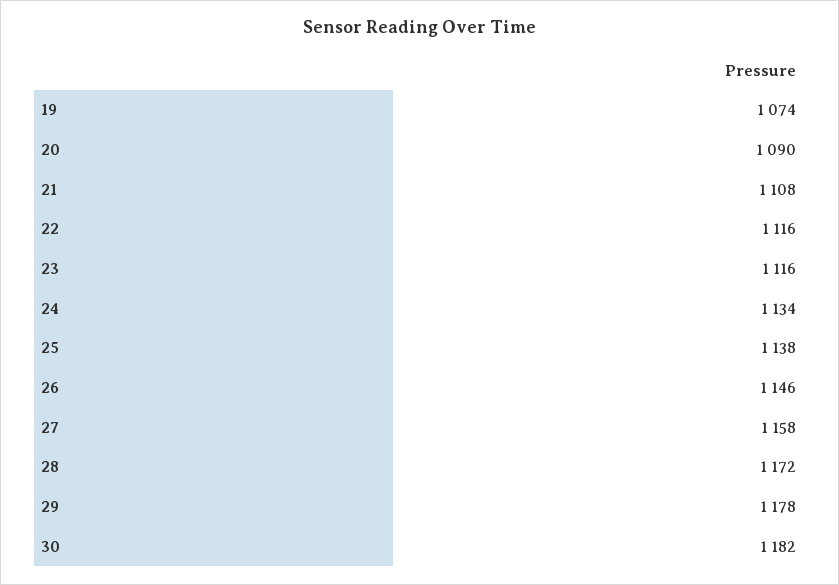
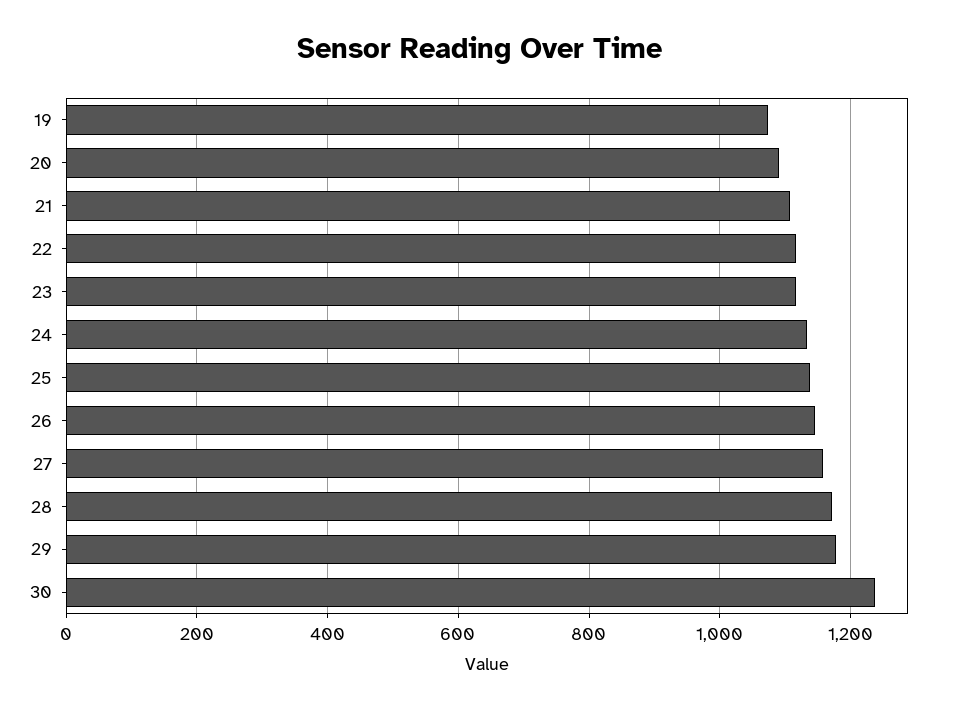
  {
    "19": 1074,
    "20": 1090,
    "21": 1108,
    "22": 1116,
    "23": 1116,
    "24": 1134,
    "25": 1138,
    "26": 1146,
    "27": 1158,
    "28": 1172,
    "29": 1178,
-   "30": 1182
+   "30": 1240
  }

